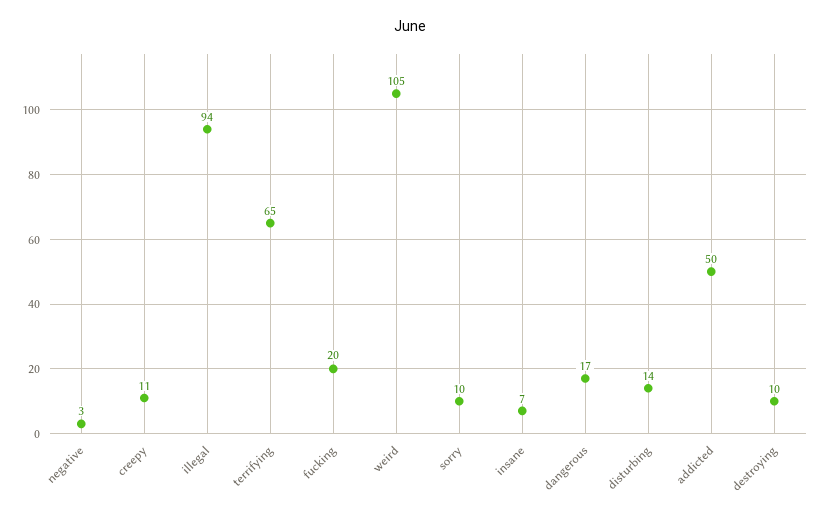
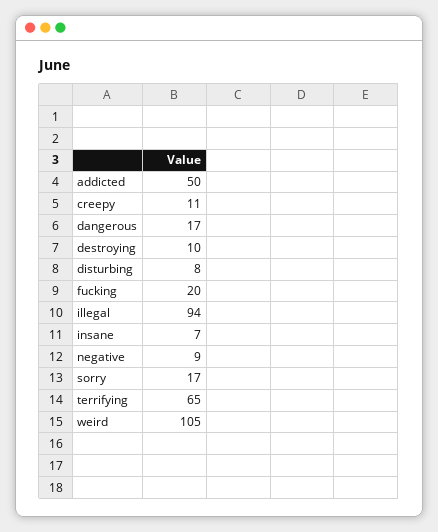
  {
-   "negative": 3,
+   "negative": 9,
    "creepy": 11,
    "illegal": 94,
    "terrifying": 65,
    "fucking": 20,
    "weird": 105,
-   "sorry": 10,
+   "sorry": 17,
    "insane": 7,
    "dangerous": 17,
-   "disturbing": 14,
+   "disturbing": 8,
    "addicted": 50,
    "destroying": 10
  }

